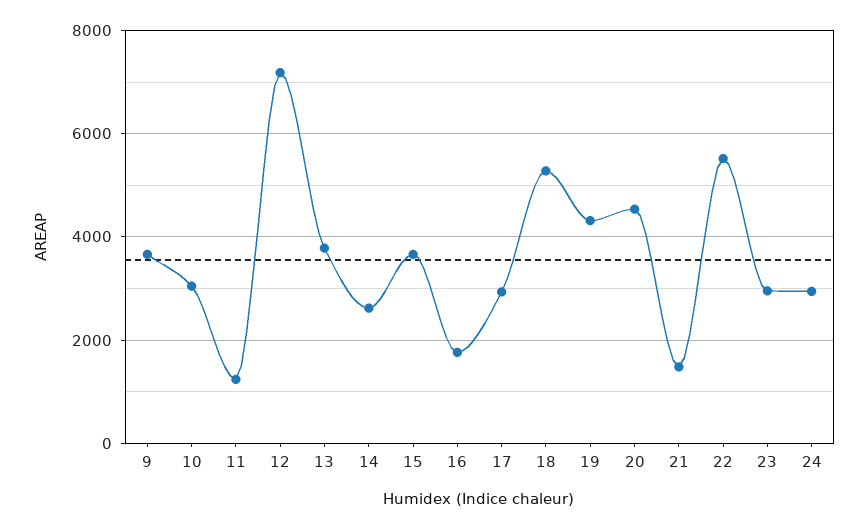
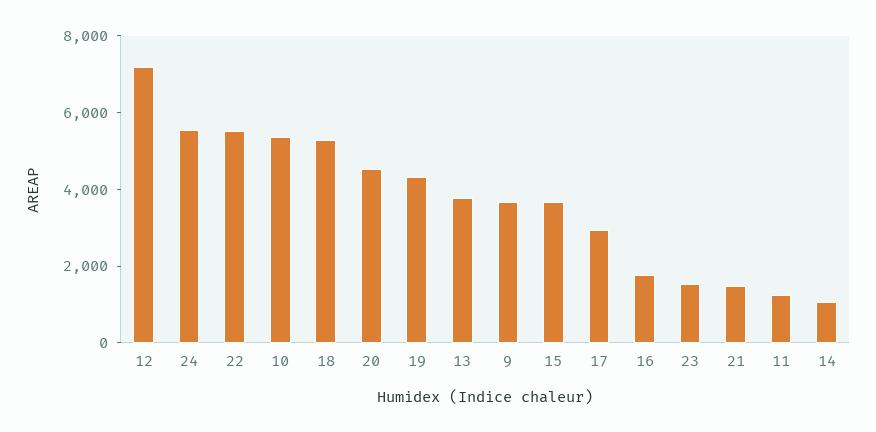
  {
    "9": 3600,
-   "10": 3000,
+   "10": 5500,
    "11": 1200,
    "12": 7200,
    "13": 3800,
-   "14": 2600,
+   "14": 1000,
    "15": 3600,
    "16": 1800,
    "17": 3000,
    "18": 5200,
    "19": 4400,
    "20": 4600,
    "21": 1400,
    "22": 5600,
-   "23": 3000,
+   "23": 1500,
-   "24": 3000
+   "24": 5500
  }

